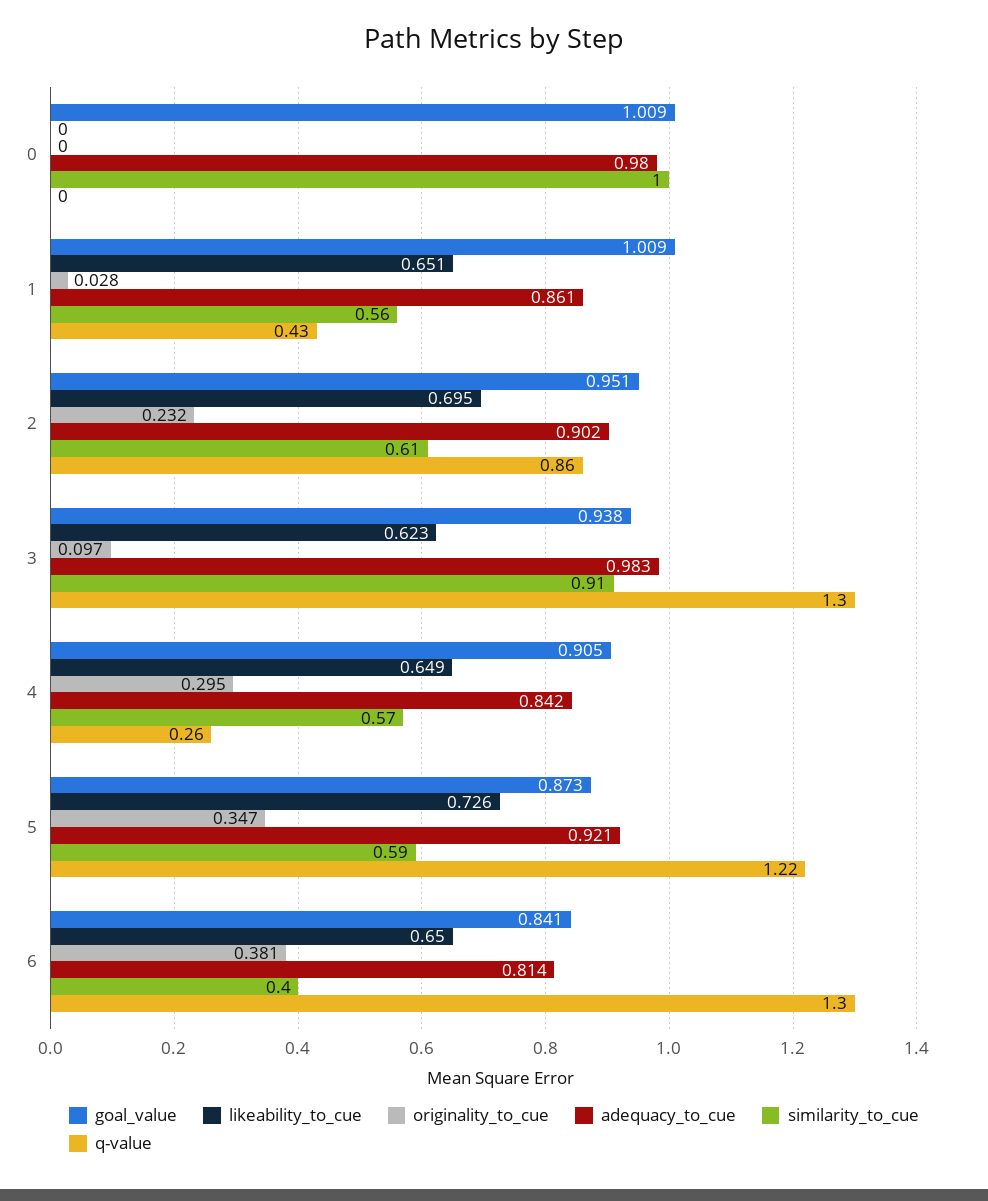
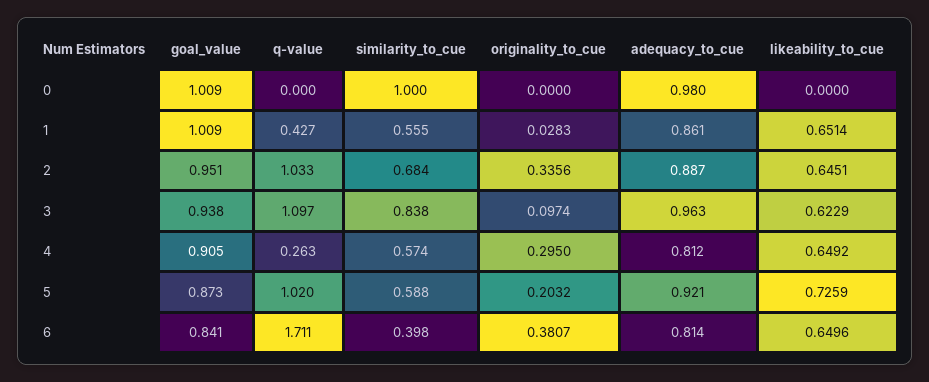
  {
    "goal_value": {
      "0": 1.009,
      "1": 1.009,
      "2": 0.951,
      "3": 0.938,
      "4": 0.905,
      "5": 0.873,
      "6": 0.841
    },
    "likeability_to_cue": {
      "0": 0,
      "1": 0.6514,
-     "2": 0.695,
+     "2": 0.6451,
      "3": 0.6229,
      "4": 0.6492,
      "5": 0.7259,
      "6": 0.6496
    },
    "originality_to_cue": {
      "0": 0,
      "1": 0.0283,
-     "2": 0.232,
+     "2": 0.3356,
      "3": 0.0974,
      "4": 0.295,
-     "5": 0.347,
+     "5": 0.2032,
      "6": 0.3807
    },
    "adequacy_to_cue": {
      "0": 0.98,
      "1": 0.861,
-     "2": 0.902,
+     "2": 0.887,
-     "3": 0.983,
+     "3": 0.963,
-     "4": 0.842,
+     "4": 0.812,
      "5": 0.921,
      "6": 0.814
    },
    "similarity_to_cue": {
      "0": 1,
      "1": 0.555,
-     "2": 0.61,
+     "2": 0.684,
-     "3": 0.91,
+     "3": 0.838,
      "4": 0.574,
      "5": 0.588,
      "6": 0.398
    },
    "q-value": {
      "0": 0,
      "1": 0.427,
-     "2": 0.86,
+     "2": 1.033,
-     "3": 1.3,
+     "3": 1.097,
      "4": 0.263,
-     "5": 1.22,
+     "5": 1.02,
-     "6": 1.3
+     "6": 1.711
    }
  }

